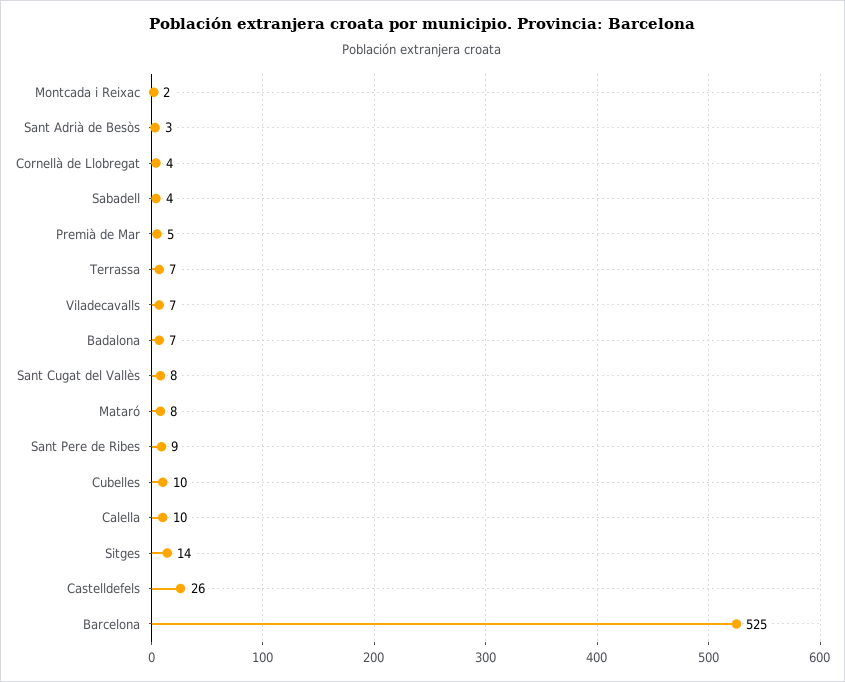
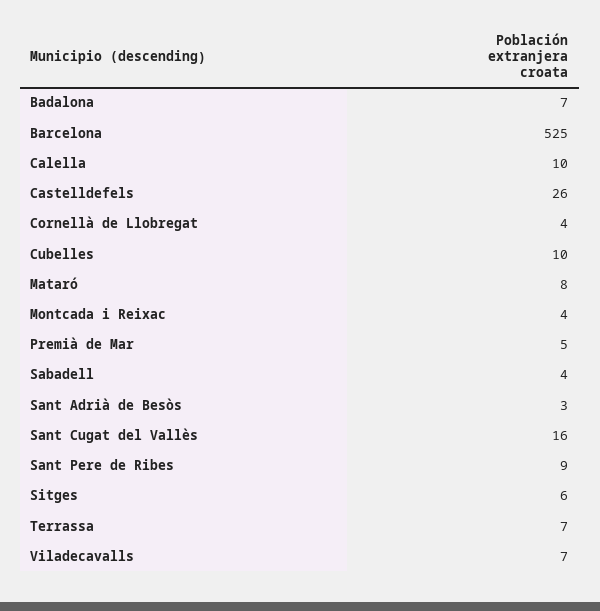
  {
-   "Montcada i Reixac": 2,
+   "Montcada i Reixac": 4,
    "Sant Adrià de Besòs": 3,
    "Cornellà de Llobregat": 4,
    "Sabadell": 4,
    "Premià de Mar": 5,
    "Terrassa": 7,
    "Viladecavalls": 7,
    "Badalona": 7,
-   "Sant Cugat del Vallès": 8,
+   "Sant Cugat del Vallès": 16,
    "Mataró": 8,
    "Sant Pere de Ribes": 9,
    "Cubelles": 10,
    "Calella": 10,
-   "Sitges": 14,
+   "Sitges": 6,
    "Castelldefels": 26,
    "Barcelona": 525
  }

